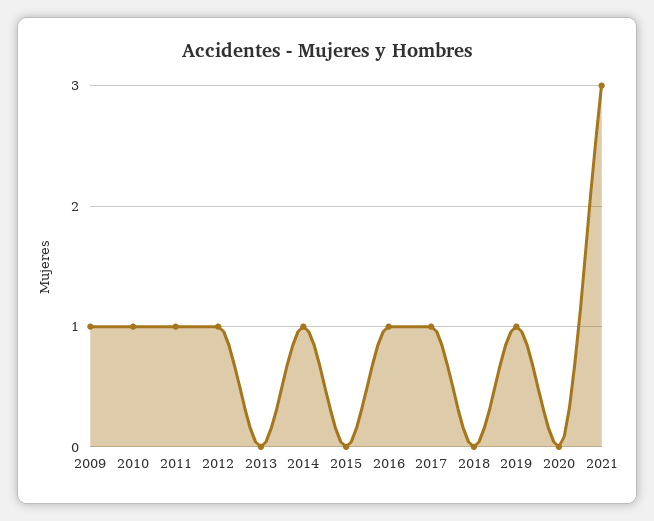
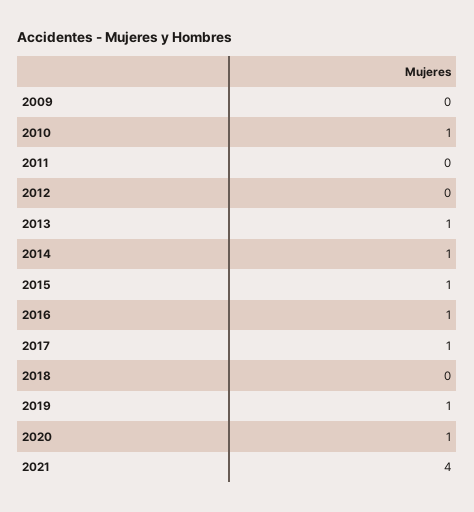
  {
-   "2009": 1,
+   "2009": 0,
    "2010": 1,
-   "2011": 1,
+   "2011": 0,
-   "2012": 1,
+   "2012": 0,
-   "2013": 0,
+   "2013": 1,
    "2014": 1,
-   "2015": 0,
+   "2015": 1,
    "2016": 1,
    "2017": 1,
    "2018": 0,
    "2019": 1,
-   "2020": 0,
+   "2020": 1,
-   "2021": 3
+   "2021": 4
  }

